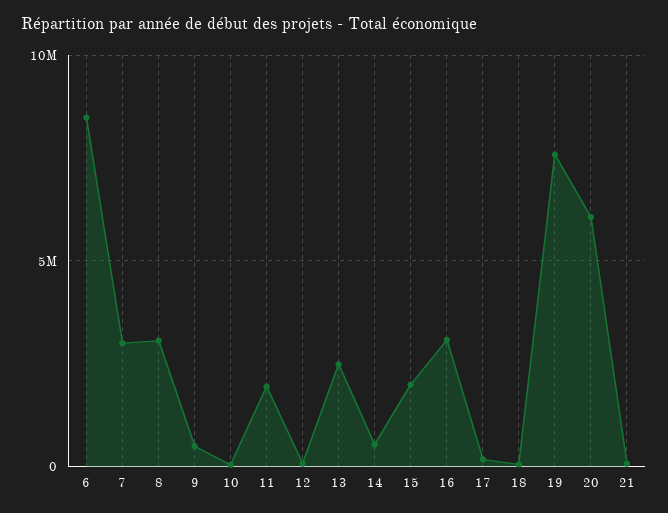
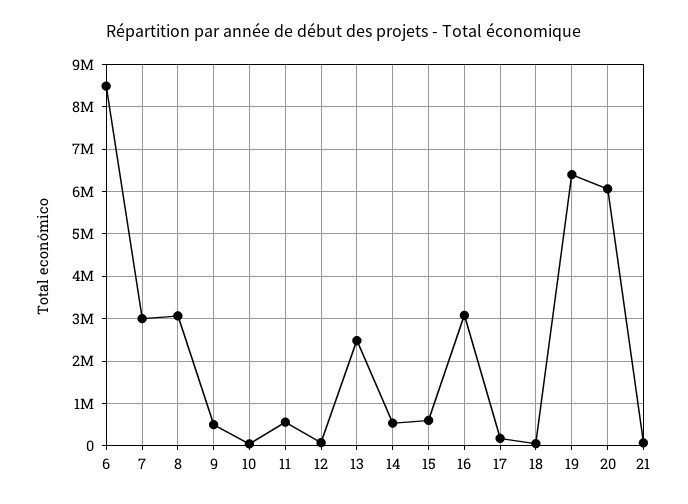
  {
    "6": 8400000,
    "7": 3000000,
    "8": 3000000,
    "9": 400000,
    "10": 0,
-   "11": 2000000,
+   "11": 600000,
    "12": 0,
    "13": 2400000,
    "14": 600000,
-   "15": 2000000,
+   "15": 600000,
    "16": 3000000,
    "17": 200000,
    "18": 0,
-   "19": 7500000,
+   "19": 6400000,
    "20": 6000000,
    "21": 0
  }

